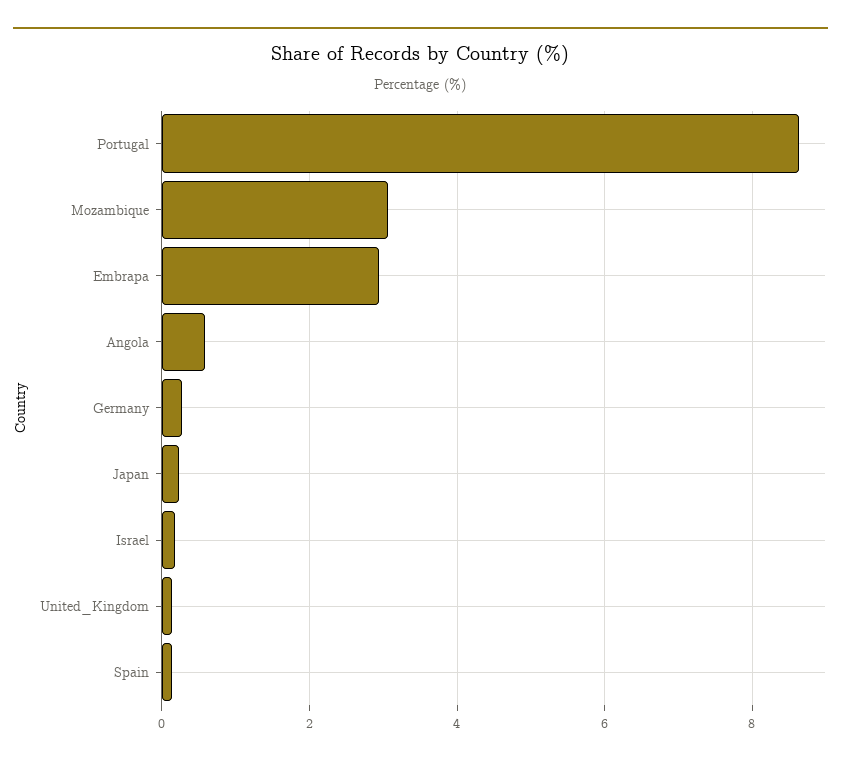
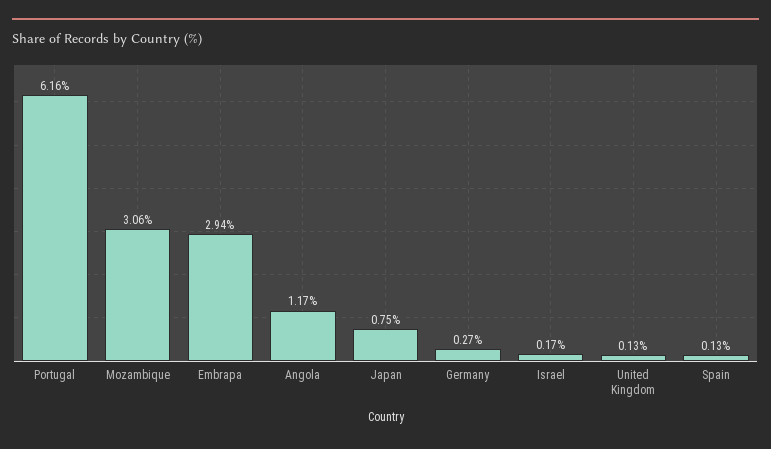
  {
-   "Portugal": 8.6,
+   "Portugal": 6.16,
    "Mozambique": 3.06,
    "Embrapa": 2.94,
-   "Angola": 0.6,
+   "Angola": 1.17,
    "Germany": 0.27,
-   "Japan": 0.2,
+   "Japan": 0.75,
    "Israel": 0.17,
    "United_Kingdom": 0.13,
    "Spain": 0.13
  }

